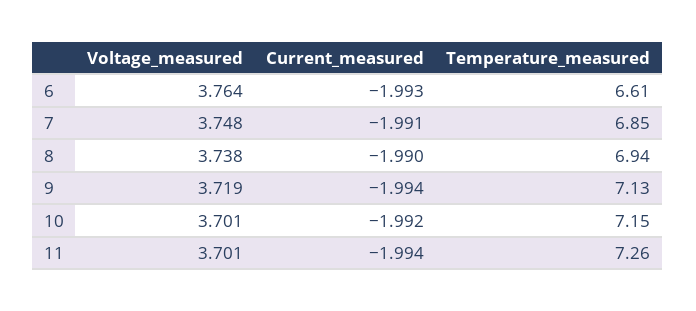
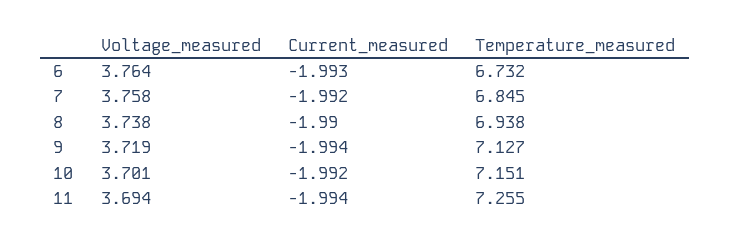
  {
    "Voltage_measured": {
      "6": 3.764,
-     "7": 3.748,
+     "7": 3.758,
      "8": 3.738,
      "9": 3.719,
      "10": 3.701,
-     "11": 3.701
+     "11": 3.694
    },
    "Current_measured": {
      "6": -1.993,
-     "7": -1.991,
+     "7": -1.992,
      "8": -1.99,
      "9": -1.994,
      "10": -1.992,
      "11": -1.994
    },
    "Temperature_measured": {
-     "6": 6.61,
+     "6": 6.732,
      "7": 6.845,
      "8": 6.938,
      "9": 7.127,
      "10": 7.151,
      "11": 7.255
    }
  }

